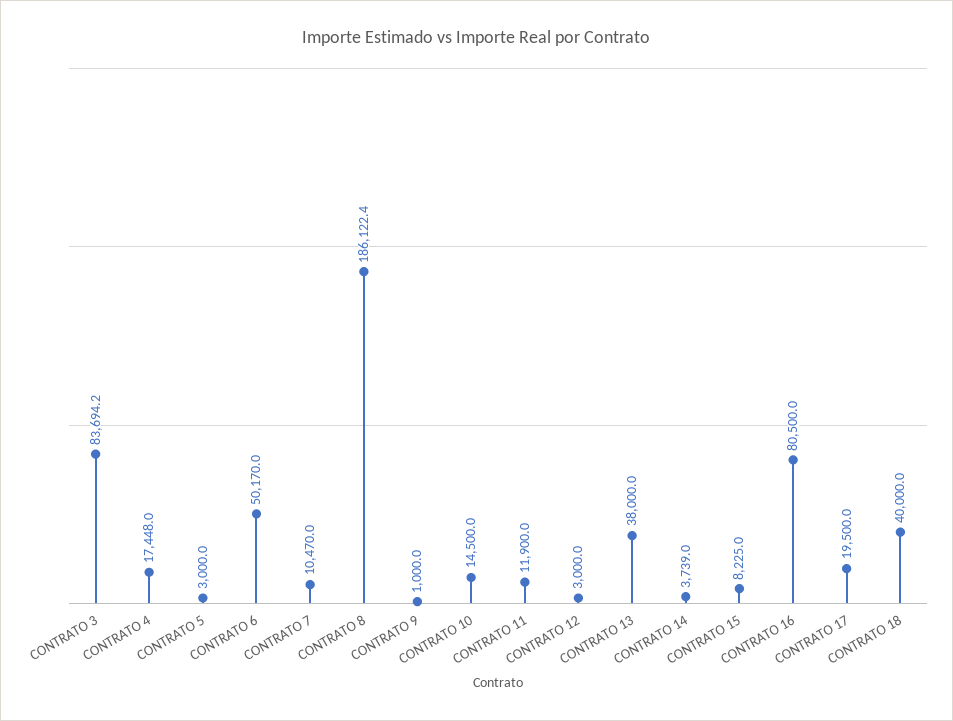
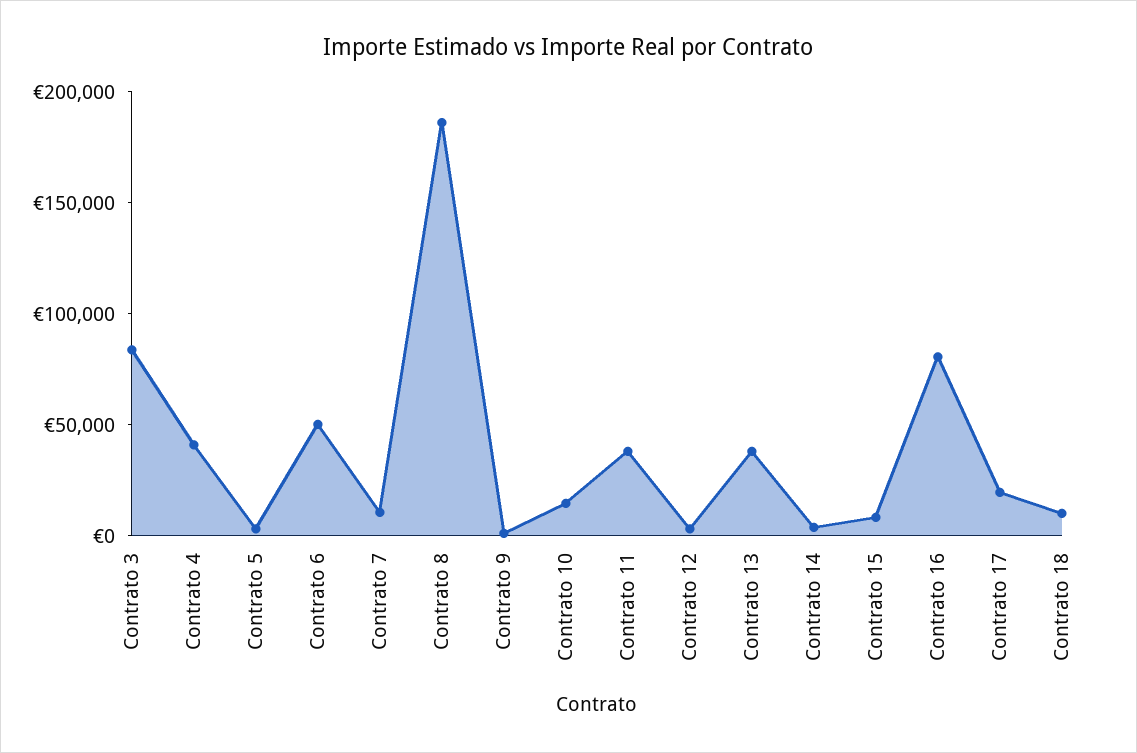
  {
    "CONTRATO 3": 83694.2,
-   "CONTRATO 4": 17448,
+   "CONTRATO 4": 40000,
    "CONTRATO 5": 3000,
    "CONTRATO 6": 50170,
    "CONTRATO 7": 10470,
    "CONTRATO 8": 186122.4,
    "CONTRATO 9": 1000,
    "CONTRATO 10": 14500,
-   "CONTRATO 11": 11900,
+   "CONTRATO 11": 40000,
    "CONTRATO 12": 3000,
    "CONTRATO 13": 38000,
    "CONTRATO 14": 3739,
    "CONTRATO 15": 8225,
    "CONTRATO 16": 80500,
    "CONTRATO 17": 19500,
-   "CONTRATO 18": 40000
+   "CONTRATO 18": 10000
  }

